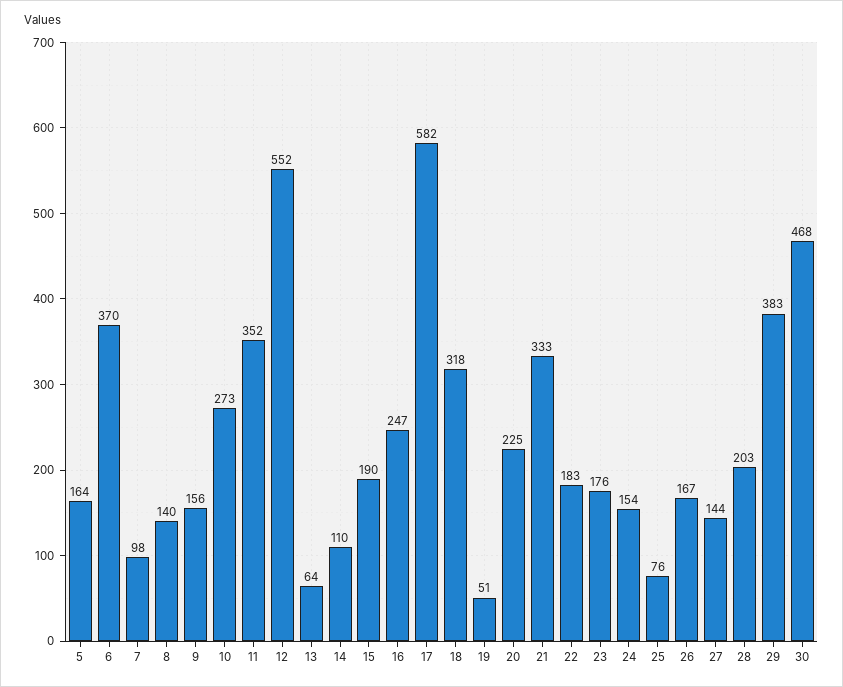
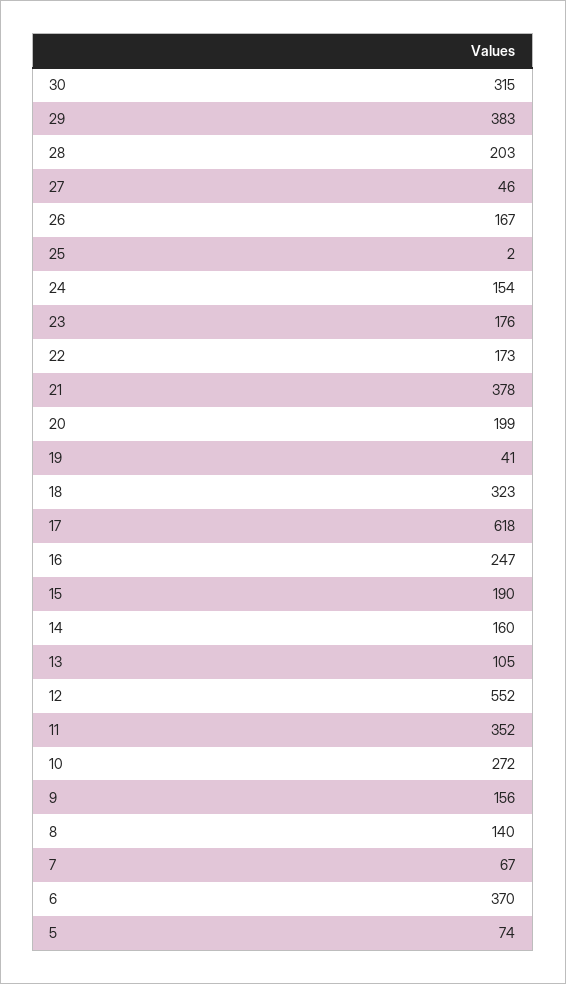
  {
-   "5": 164,
+   "5": 74,
    "6": 370,
-   "7": 98,
+   "7": 67,
    "8": 140,
    "9": 156,
-   "10": 273,
+   "10": 272,
    "11": 352,
    "12": 552,
-   "13": 64,
+   "13": 105,
-   "14": 110,
+   "14": 160,
    "15": 190,
    "16": 247,
-   "17": 582,
+   "17": 618,
-   "18": 318,
+   "18": 323,
-   "19": 51,
+   "19": 41,
-   "20": 225,
+   "20": 199,
-   "21": 333,
+   "21": 378,
-   "22": 183,
+   "22": 173,
    "23": 176,
    "24": 154,
-   "25": 76,
+   "25": 2,
    "26": 167,
-   "27": 144,
+   "27": 46,
    "28": 203,
    "29": 383,
-   "30": 468
+   "30": 315
  }

